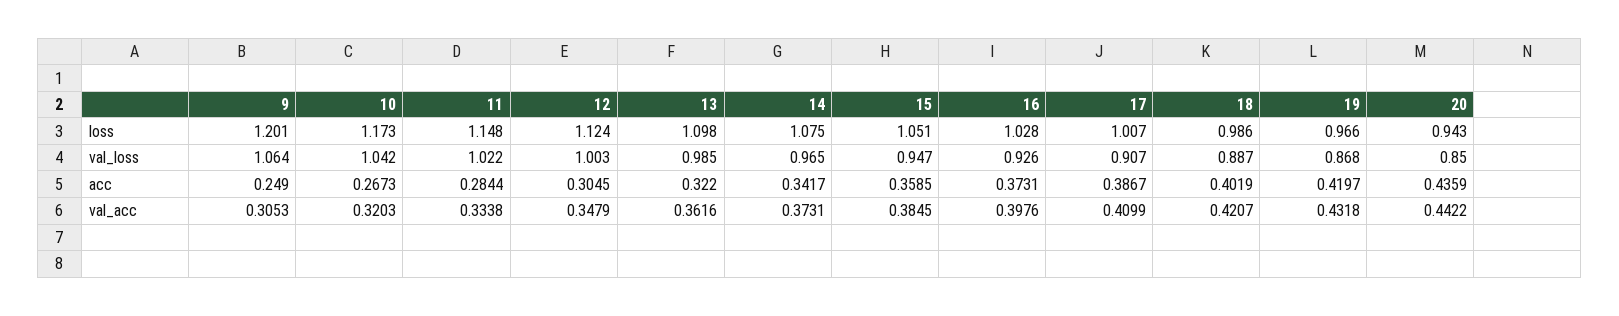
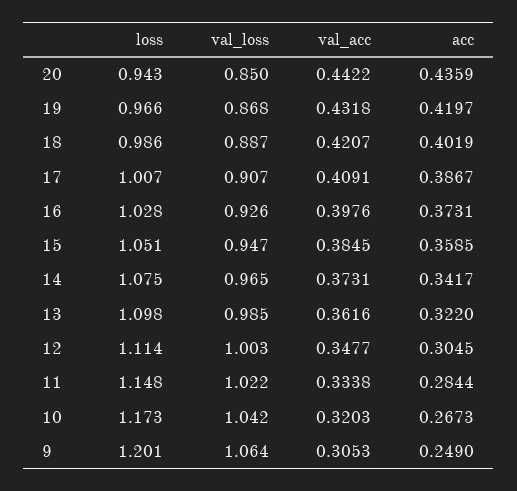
  {
    "9": {
      "loss": 1.201,
      "val_loss": 1.064,
      "acc": 0.249,
      "val_acc": 0.3053
    },
    "10": {
      "loss": 1.173,
      "val_loss": 1.042,
      "acc": 0.2673,
      "val_acc": 0.3203
    },
    "11": {
      "loss": 1.148,
      "val_loss": 1.022,
      "acc": 0.2844,
      "val_acc": 0.3338
    },
    "12": {
-     "loss": 1.124,
+     "loss": 1.114,
      "val_loss": 1.003,
      "acc": 0.3045,
-     "val_acc": 0.3479
+     "val_acc": 0.3477
    },
    "13": {
      "loss": 1.098,
      "val_loss": 0.985,
      "acc": 0.322,
      "val_acc": 0.3616
    },
    "14": {
      "loss": 1.075,
      "val_loss": 0.965,
      "acc": 0.3417,
      "val_acc": 0.3731
    },
    "15": {
      "loss": 1.051,
      "val_loss": 0.947,
      "acc": 0.3585,
      "val_acc": 0.3845
    },
    "16": {
      "loss": 1.028,
      "val_loss": 0.926,
      "acc": 0.3731,
      "val_acc": 0.3976
    },
    "17": {
      "loss": 1.007,
      "val_loss": 0.907,
      "acc": 0.3867,
-     "val_acc": 0.4099
+     "val_acc": 0.4091
    },
    "18": {
      "loss": 0.986,
      "val_loss": 0.887,
      "acc": 0.4019,
      "val_acc": 0.4207
    },
    "19": {
      "loss": 0.966,
      "val_loss": 0.868,
      "acc": 0.4197,
      "val_acc": 0.4318
    },
    "20": {
      "loss": 0.943,
      "val_loss": 0.85,
      "acc": 0.4359,
      "val_acc": 0.4422
    }
  }

